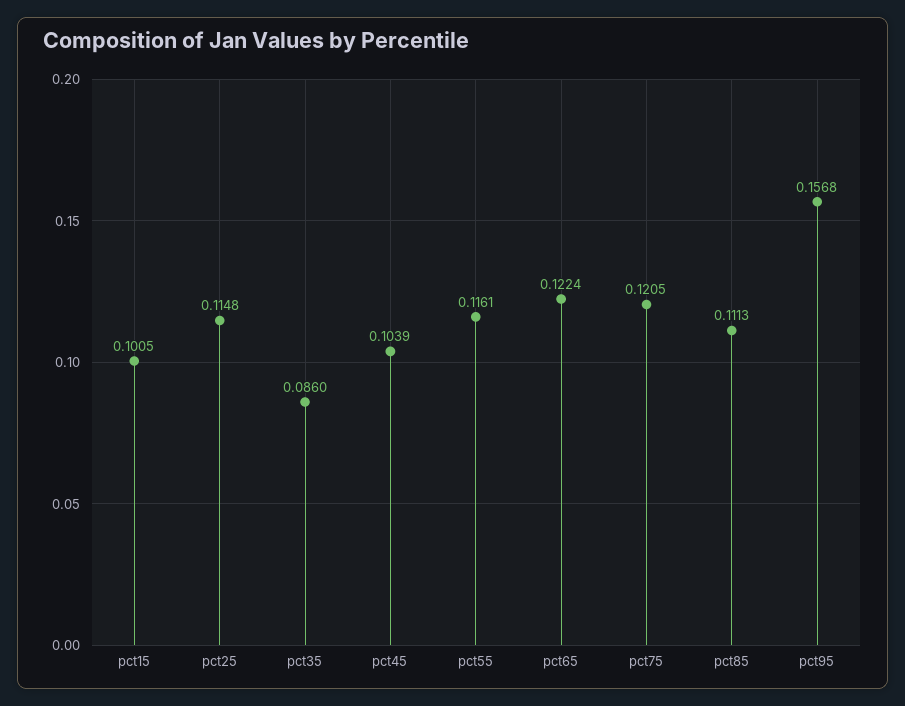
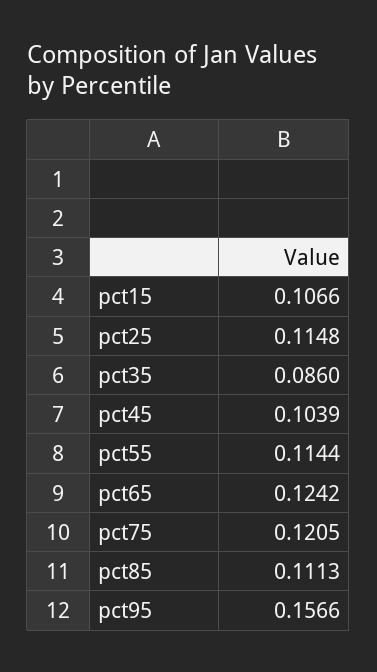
  {
-   "pct15": 0.1005,
+   "pct15": 0.1066,
    "pct25": 0.1148,
    "pct35": 0.086,
    "pct45": 0.1039,
-   "pct55": 0.1161,
+   "pct55": 0.1144,
-   "pct65": 0.1224,
+   "pct65": 0.1242,
    "pct75": 0.1205,
    "pct85": 0.1113,
-   "pct95": 0.1568
+   "pct95": 0.1566
  }

